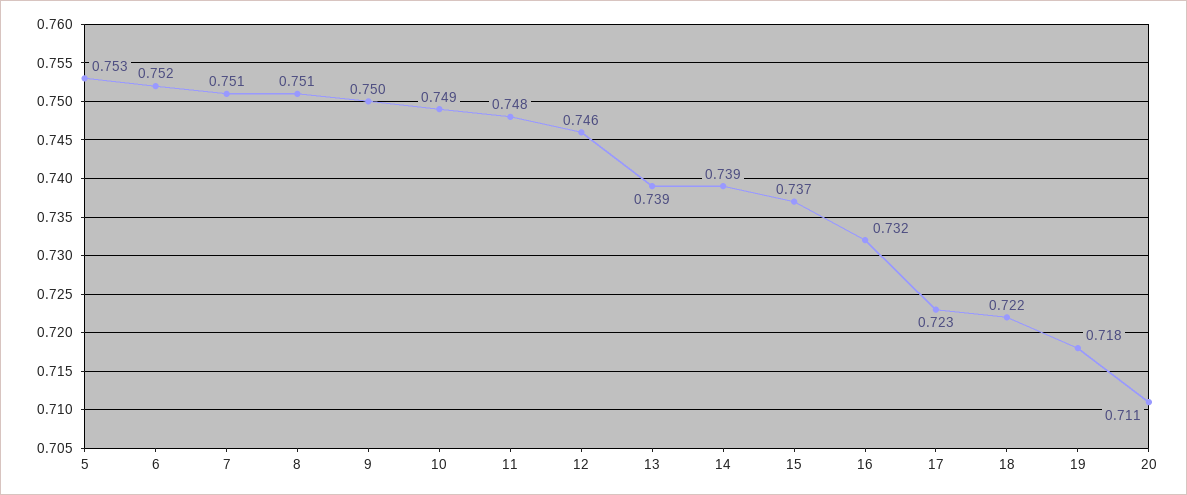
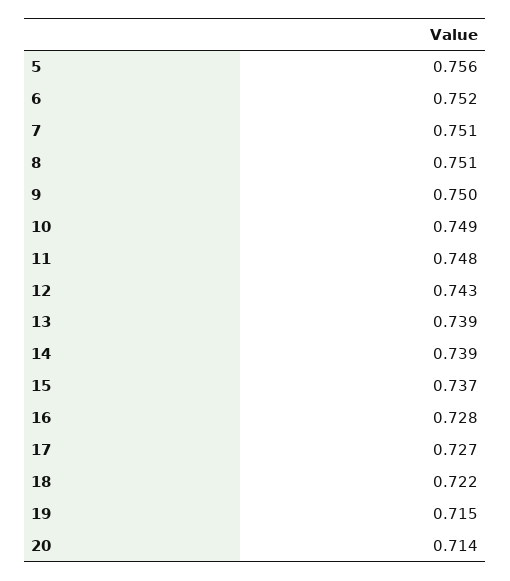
  {
-   "5": 0.753,
+   "5": 0.756,
    "6": 0.752,
    "7": 0.751,
    "8": 0.751,
    "9": 0.75,
    "10": 0.749,
    "11": 0.748,
-   "12": 0.746,
+   "12": 0.743,
    "13": 0.739,
    "14": 0.739,
    "15": 0.737,
-   "16": 0.732,
+   "16": 0.728,
-   "17": 0.723,
+   "17": 0.727,
    "18": 0.722,
-   "19": 0.718,
+   "19": 0.715,
-   "20": 0.711
+   "20": 0.714
  }

